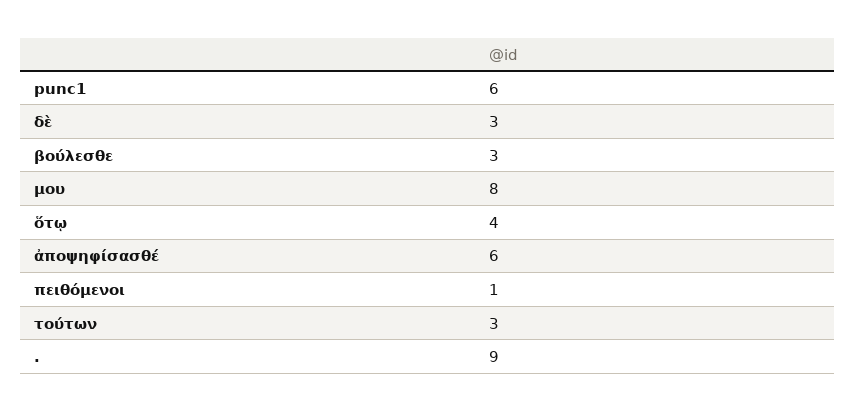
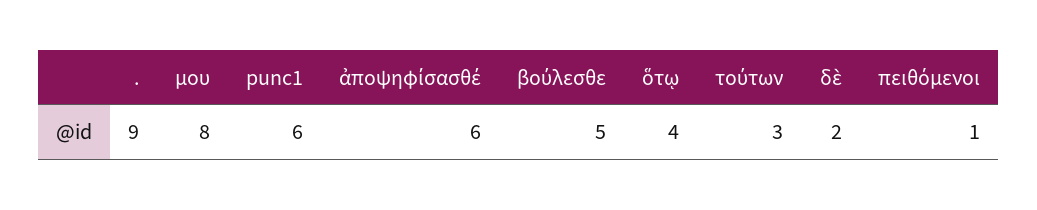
  {
    "punc1": 6,
-   "δὲ": 3,
+   "δὲ": 2,
-   "βούλεσθε": 3,
+   "βούλεσθε": 5,
    "μου": 8,
    "ὅτῳ": 4,
    "ἀποψηφίσασθέ": 6,
    "πειθόμενοι": 1,
    "τούτων": 3,
    ".": 9
  }

